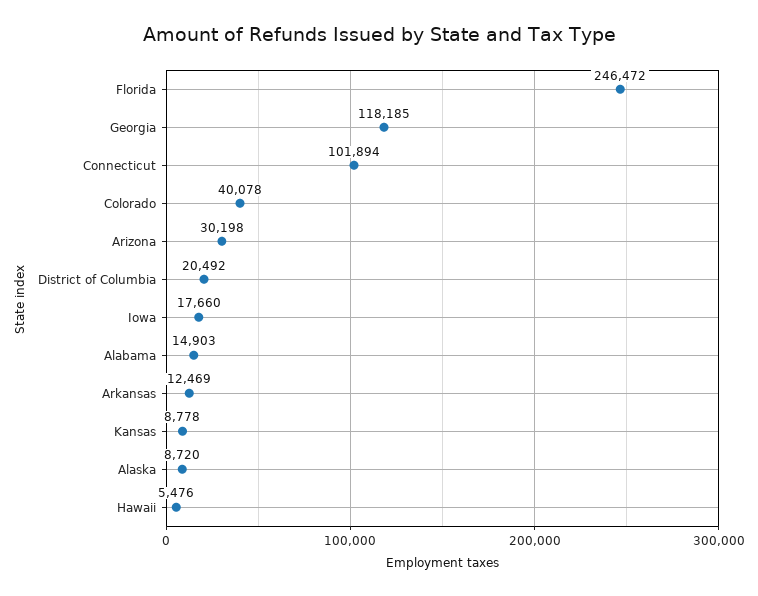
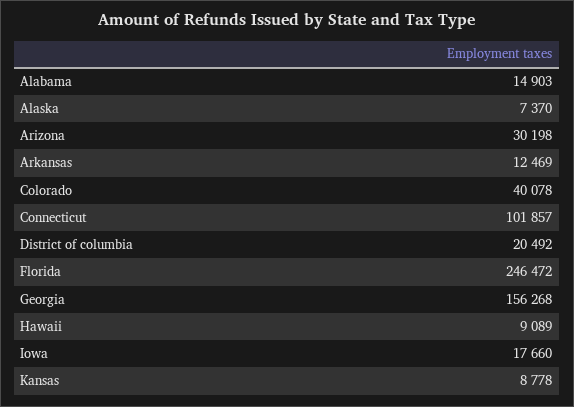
  {
    "Florida": 246472,
-   "Georgia": 118185,
+   "Georgia": 156268,
-   "Connecticut": 101894,
+   "Connecticut": 101857,
    "Colorado": 40078,
    "Arizona": 30198,
    "District of Columbia": 20492,
    "Iowa": 17660,
    "Alabama": 14903,
    "Arkansas": 12469,
    "Kansas": 8778,
-   "Alaska": 8720,
+   "Alaska": 7370,
-   "Hawaii": 5476
+   "Hawaii": 9089
  }

